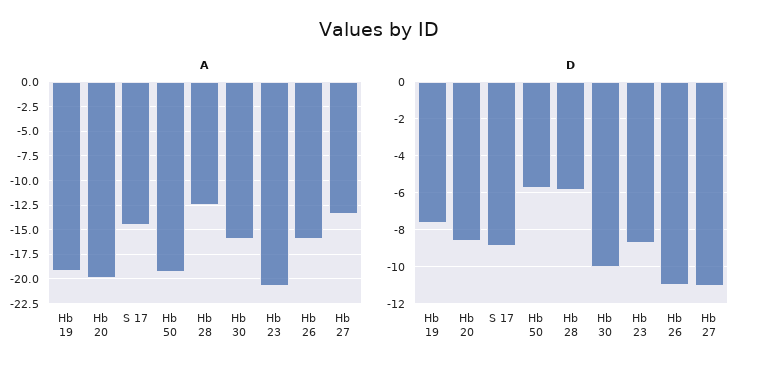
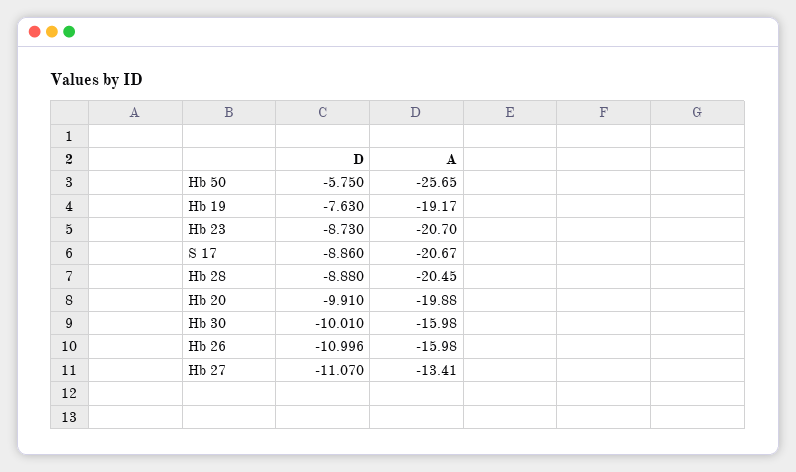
  {
    "A": {
      "Hb 19": -19.17,
      "Hb 20": -19.88,
-     "S 17": -15,
+     "S 17": -20.67,
-     "Hb 50": -20,
+     "Hb 50": -25.65,
-     "Hb 28": -12.5,
+     "Hb 28": -20.45,
      "Hb 30": -15.98,
      "Hb 23": -20.7,
      "Hb 26": -15.98,
      "Hb 27": -13.41
    },
    "D": {
      "Hb 19": -7.63,
-     "Hb 20": -8.5,
+     "Hb 20": -9.91,
      "S 17": -8.86,
      "Hb 50": -5.75,
-     "Hb 28": -6,
+     "Hb 28": -8.88,
      "Hb 30": -10.01,
      "Hb 23": -8.73,
      "Hb 26": -10.996,
      "Hb 27": -11.07
    }
  }

